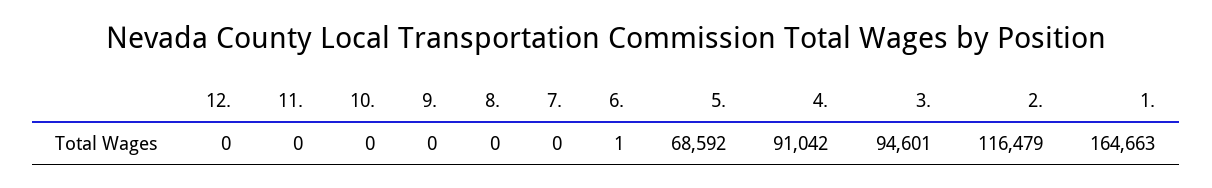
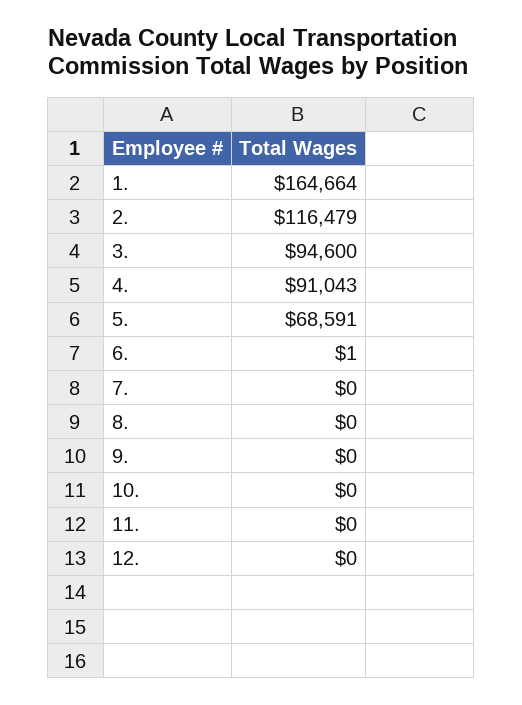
  {
    "12.": 0,
    "11.": 0,
    "10.": 0,
    "9.": 0,
    "8.": 0,
    "7.": 0,
    "6.": 1,
-   "5.": 68592,
+   "5.": 68591,
-   "4.": 91042,
+   "4.": 91043,
-   "3.": 94601,
+   "3.": 94600,
    "2.": 116479,
-   "1.": 164663
+   "1.": 164664
  }

